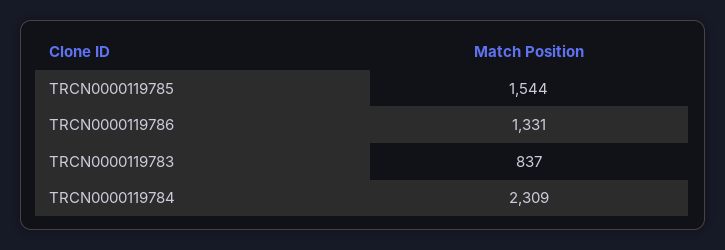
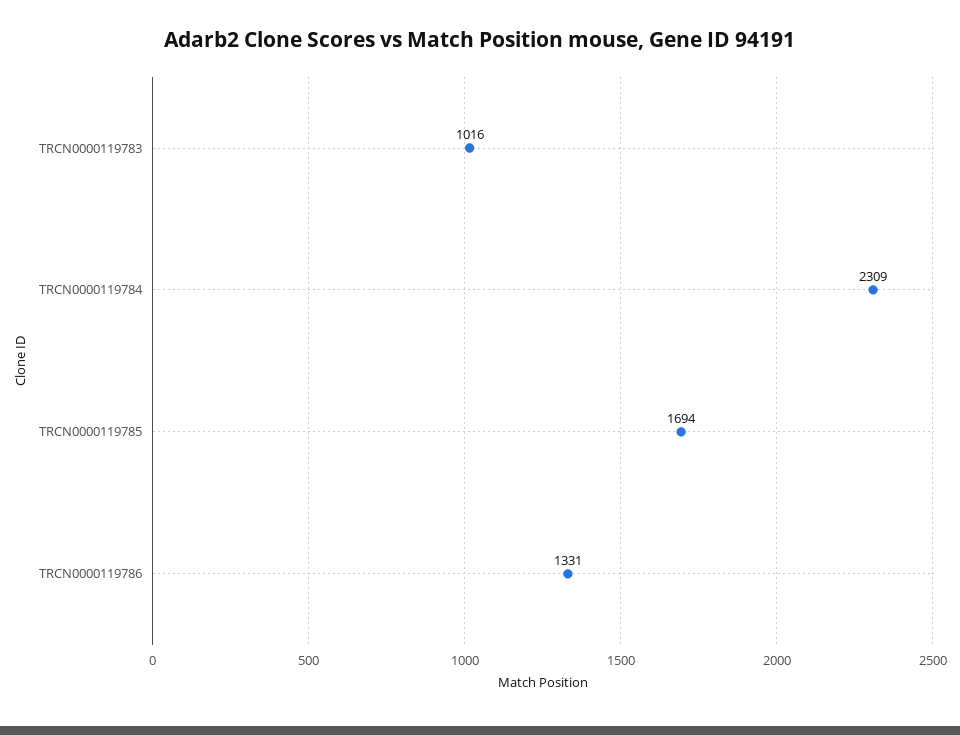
  {
-   "TRCN0000119785": 1544,
+   "TRCN0000119785": 1694,
    "TRCN0000119786": 1331,
-   "TRCN0000119783": 837,
+   "TRCN0000119783": 1016,
    "TRCN0000119784": 2309
  }

